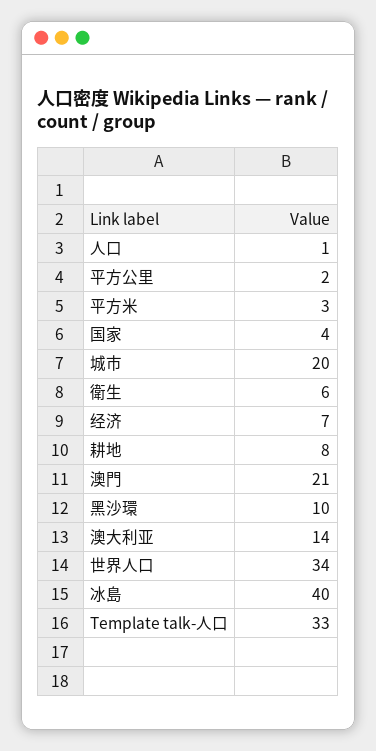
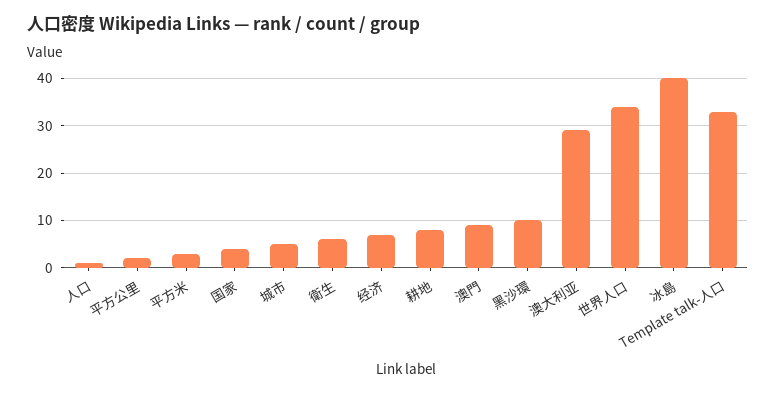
  {
    "人口": 1,
    "平方公里": 2,
    "平方米": 3,
    "国家": 4,
-   "城市": 20,
+   "城市": 5,
    "衛生": 6,
    "经济": 7,
    "耕地": 8,
-   "澳門": 21,
+   "澳門": 10,
    "黑沙環": 10,
-   "澳大利亚": 14,
+   "澳大利亚": 30,
    "世界人口": 34,
    "冰島": 40,
    "Template talk-人口": 33
  }

